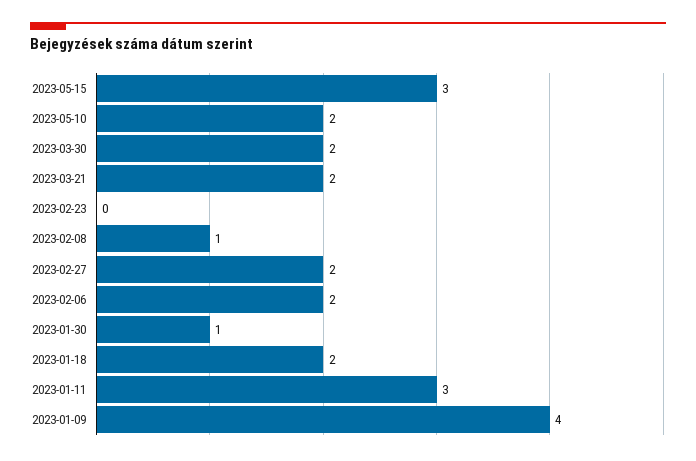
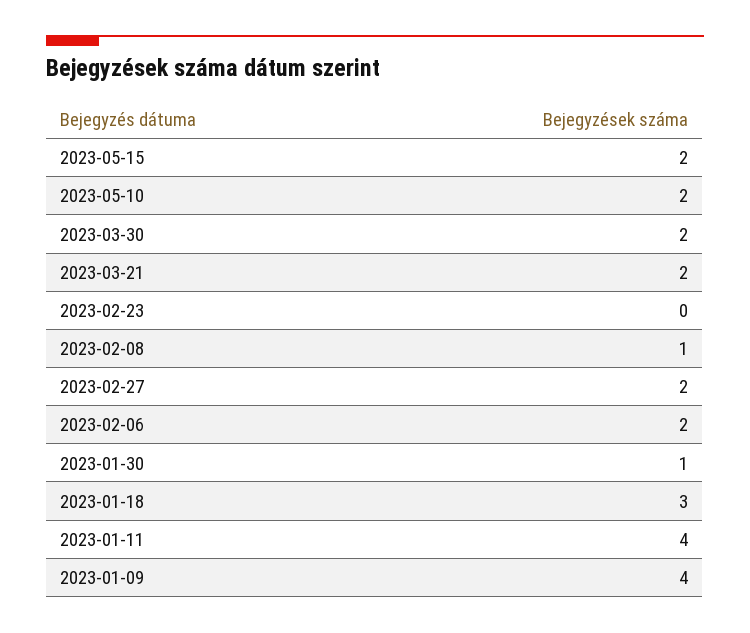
  {
-   "2023-05-15": 3,
+   "2023-05-15": 2,
    "2023-05-10": 2,
    "2023-03-30": 2,
    "2023-03-21": 2,
    "2023-02-23": 0,
    "2023-02-08": 1,
    "2023-02-27": 2,
    "2023-02-06": 2,
    "2023-01-30": 1,
-   "2023-01-18": 2,
+   "2023-01-18": 3,
-   "2023-01-11": 3,
+   "2023-01-11": 4,
    "2023-01-09": 4
  }

